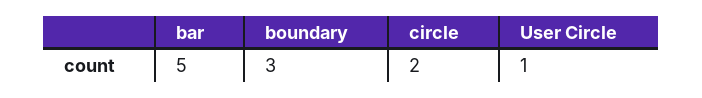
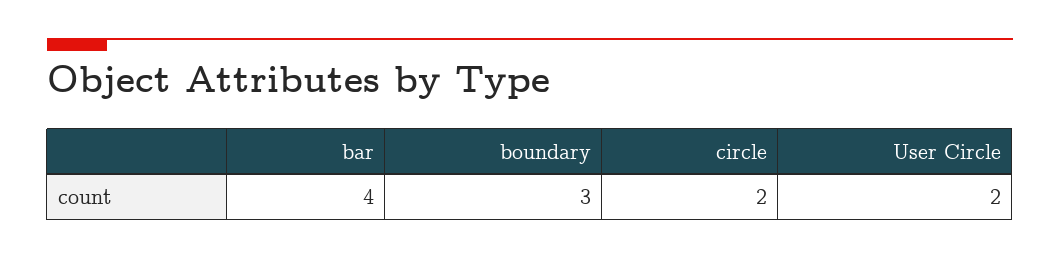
  {
-   "bar": 5,
+   "bar": 4,
    "boundary": 3,
    "circle": 2,
-   "User Circle": 1
+   "User Circle": 2
  }

